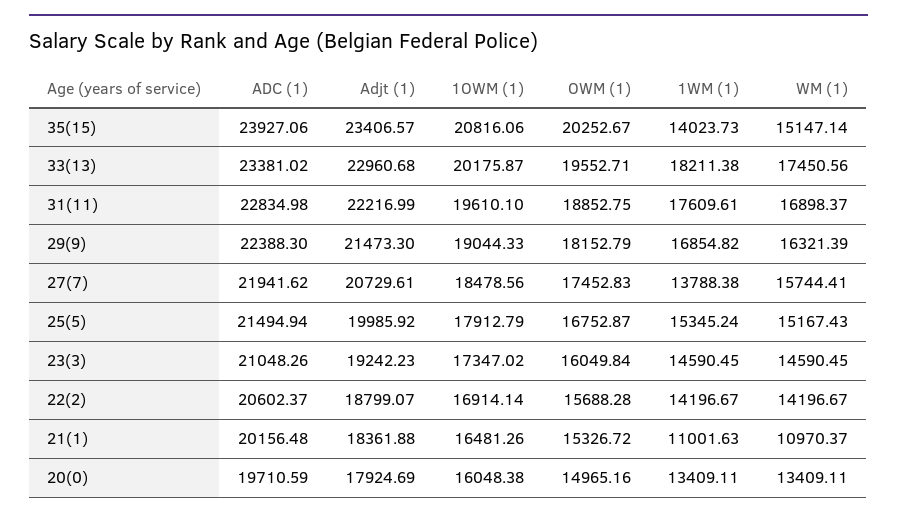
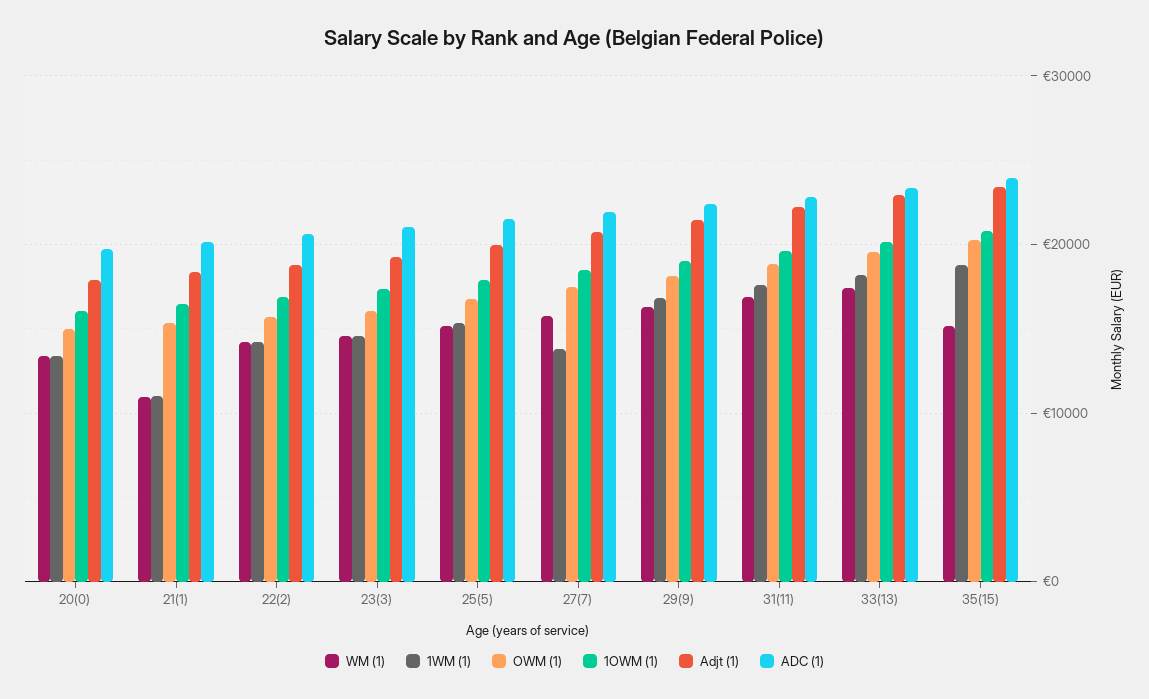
  {
    "ADC (1)": {
      "35(15)": 23927.06,
      "33(13)": 23381.02,
      "31(11)": 22834.98,
      "29(9)": 22388.3,
      "27(7)": 21941.62,
      "25(5)": 21494.94,
      "23(3)": 21048.26,
      "22(2)": 20602.37,
      "21(1)": 20156.48,
      "20(0)": 19710.59
    },
    "Adjt (1)": {
      "35(15)": 23406.57,
      "33(13)": 22960.68,
      "31(11)": 22216.99,
      "29(9)": 21473.3,
      "27(7)": 20729.61,
      "25(5)": 19985.92,
      "23(3)": 19242.23,
      "22(2)": 18799.07,
      "21(1)": 18361.88,
      "20(0)": 17924.69
    },
    "1OWM (1)": {
      "35(15)": 20816.06,
      "33(13)": 20175.87,
      "31(11)": 19610.1,
      "29(9)": 19044.33,
      "27(7)": 18478.56,
      "25(5)": 17912.79,
      "23(3)": 17347.02,
      "22(2)": 16914.14,
      "21(1)": 16481.26,
      "20(0)": 16048.38
    },
    "OWM (1)": {
      "35(15)": 20252.67,
      "33(13)": 19552.71,
      "31(11)": 18852.75,
      "29(9)": 18152.79,
      "27(7)": 17452.83,
      "25(5)": 16752.87,
      "23(3)": 16049.84,
      "22(2)": 15688.28,
      "21(1)": 15326.72,
      "20(0)": 14965.16
    },
    "1WM (1)": {
-     "35(15)": 14023.73,
+     "35(15)": 19000,
      "33(13)": 18211.38,
      "31(11)": 17609.61,
      "29(9)": 16854.82,
      "27(7)": 13788.38,
      "25(5)": 15345.24,
      "23(3)": 14590.45,
      "22(2)": 14196.67,
      "21(1)": 11001.63,
      "20(0)": 13409.11
    },
    "WM (1)": {
      "35(15)": 15147.14,
      "33(13)": 17450.56,
      "31(11)": 16898.37,
      "29(9)": 16321.39,
      "27(7)": 15744.41,
      "25(5)": 15167.43,
      "23(3)": 14590.45,
      "22(2)": 14196.67,
      "21(1)": 10970.37,
      "20(0)": 13409.11
    }
  }

